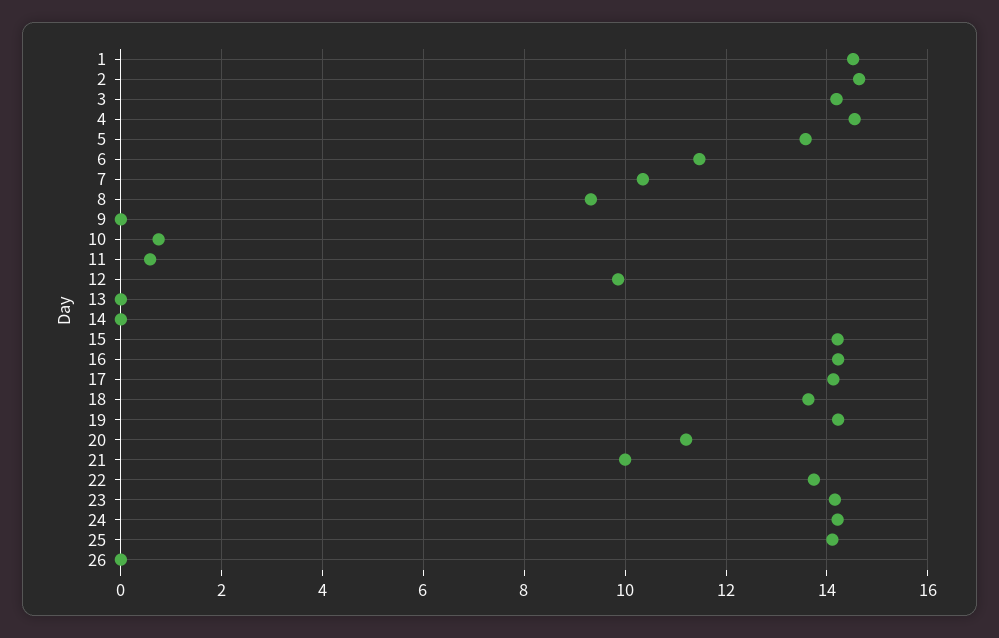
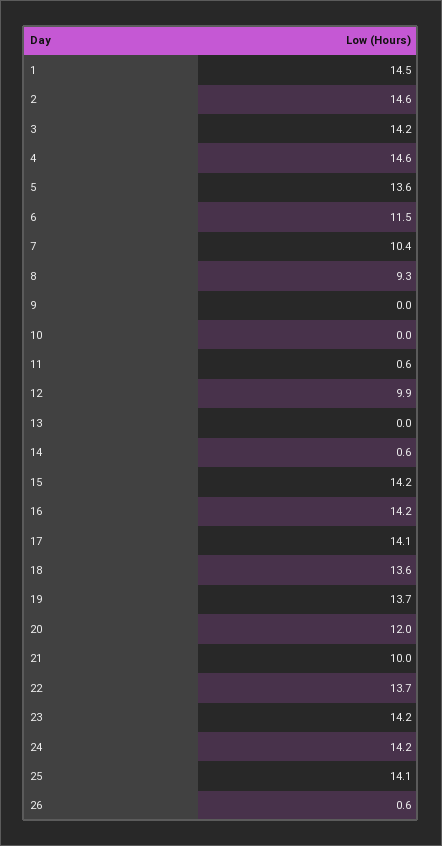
  {
    "1": 14.5,
    "2": 14.6,
    "3": 14.2,
    "4": 14.6,
    "5": 13.6,
    "6": 11.5,
    "7": 10.4,
    "8": 9.3,
    "9": 0,
-   "10": 0.8,
+   "10": 0,
    "11": 0.6,
    "12": 9.9,
    "13": 0,
-   "14": 0,
+   "14": 0.6,
    "15": 14.2,
    "16": 14.2,
    "17": 14.1,
    "18": 13.6,
-   "19": 14.2,
+   "19": 13.7,
-   "20": 11.2,
+   "20": 12,
    "21": 10,
    "22": 13.7,
    "23": 14.2,
    "24": 14.2,
    "25": 14.1,
-   "26": 0
+   "26": 0.6
  }

